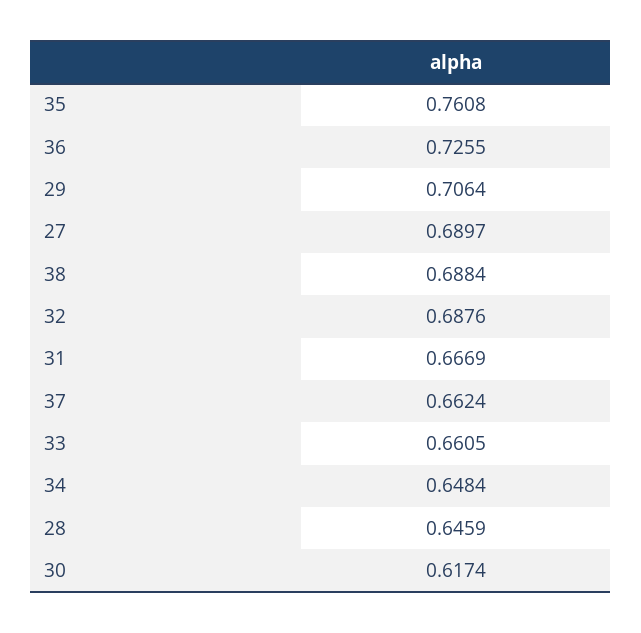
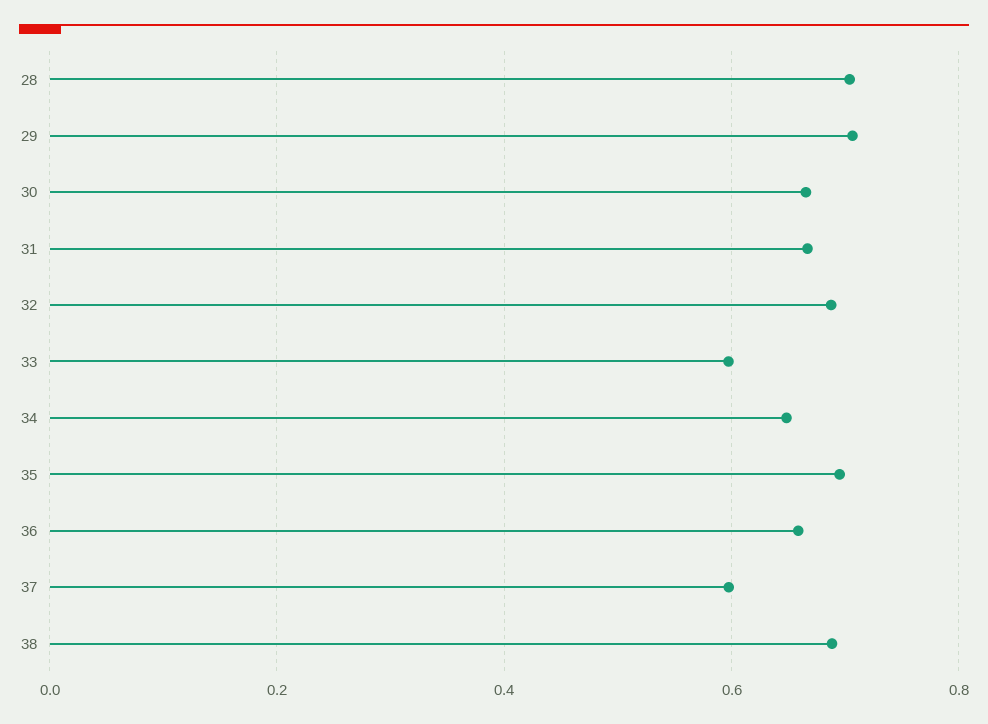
  {
-   "35": 0.7608,
+   "35": 0.7,
-   "36": 0.7255,
+   "36": 0.66,
    "29": 0.7064,
-   "27": 0.6897,
    "38": 0.6884,
    "32": 0.6876,
    "31": 0.6669,
-   "37": 0.6624,
+   "37": 0.6,
-   "33": 0.6605,
+   "33": 0.6,
    "34": 0.6484,
-   "28": 0.6459,
+   "28": 0.7,
-   "30": 0.6174
+   "30": 0.66
  }

